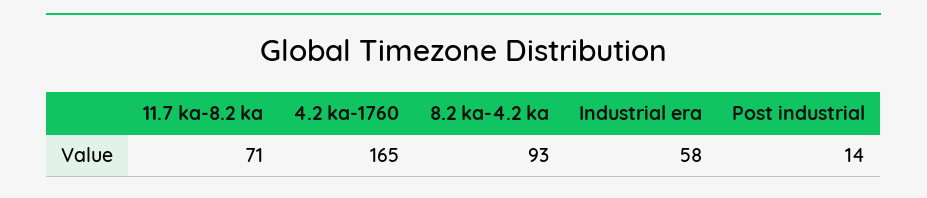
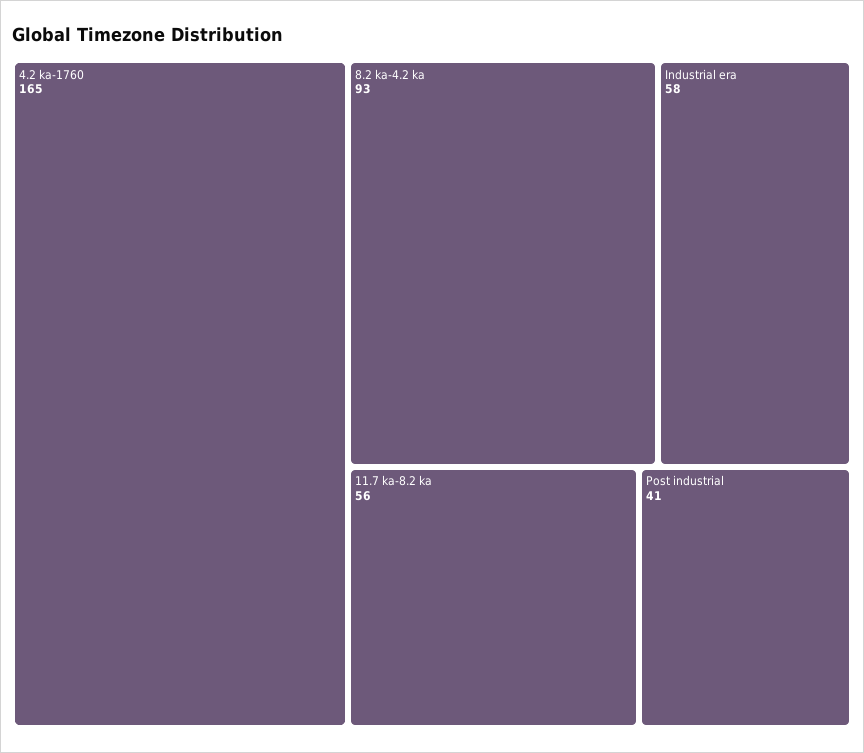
  {
-   "11.7 ka-8.2 ka": 71,
+   "11.7 ka-8.2 ka": 56,
    "4.2 ka-1760": 165,
    "8.2 ka-4.2 ka": 93,
    "Industrial era": 58,
-   "Post industrial": 14
+   "Post industrial": 41
  }

